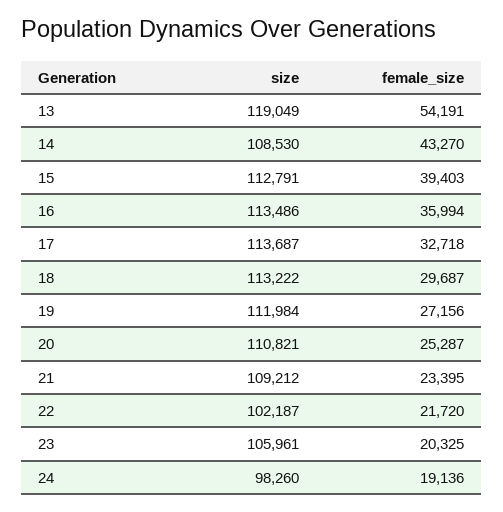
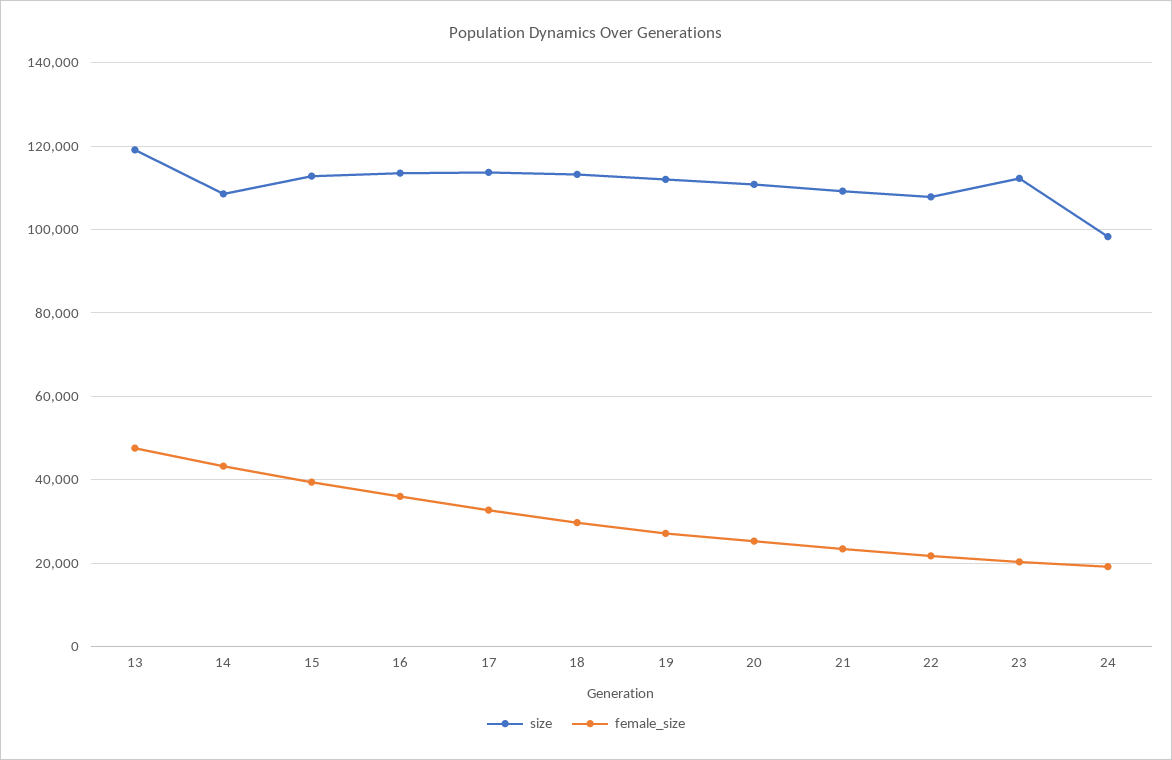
  {
    "size": {
      "13": 119049,
      "14": 108530,
      "15": 112791,
      "16": 113486,
      "17": 113687,
      "18": 113222,
      "19": 111984,
      "20": 110821,
      "21": 109212,
-     "22": 102187,
+     "22": 108000,
-     "23": 105961,
+     "23": 112000,
      "24": 98260
    },
    "female_size": {
-     "13": 54191,
+     "13": 48000,
      "14": 43270,
      "15": 39403,
      "16": 35994,
      "17": 32718,
      "18": 29687,
      "19": 27156,
      "20": 25287,
      "21": 23395,
      "22": 21720,
      "23": 20325,
      "24": 19136
    }
  }

